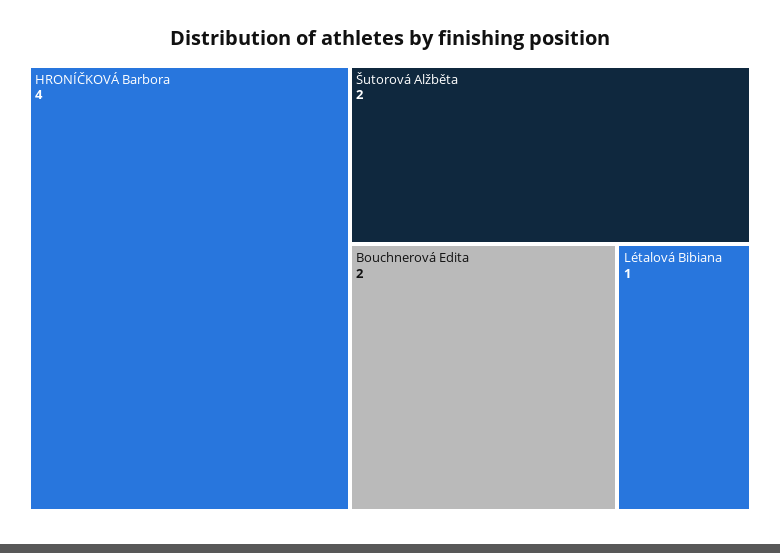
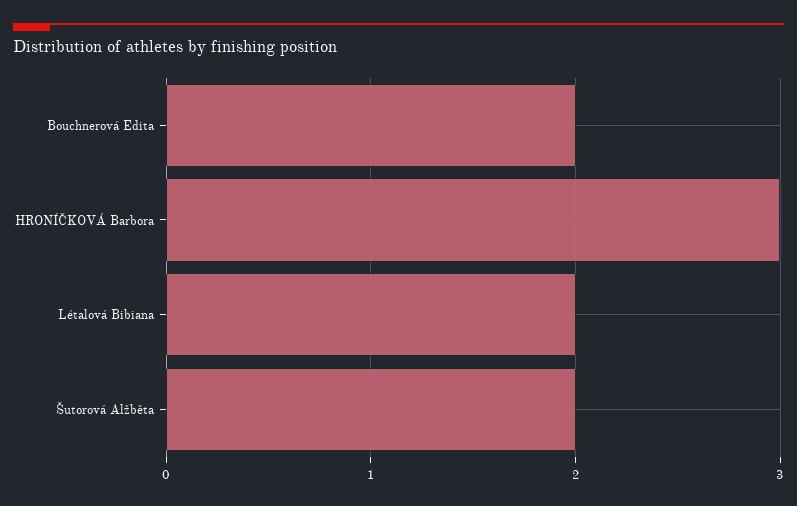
  {
-   "HRONÍČKOVÁ Barbora": 4,
+   "HRONÍČKOVÁ Barbora": 3,
    "Šutorová Alžběta": 2,
    "Bouchnerová Edita": 2,
-   "Létalová Bibiana": 1
+   "Létalová Bibiana": 2
  }

